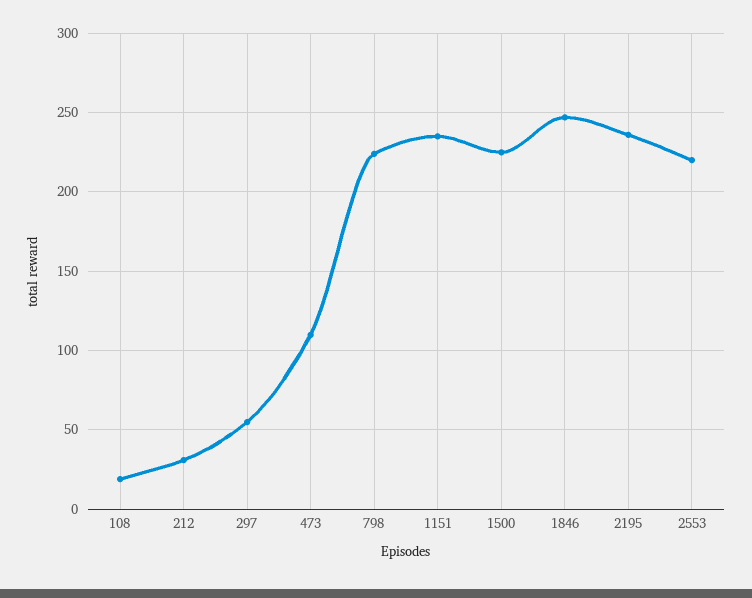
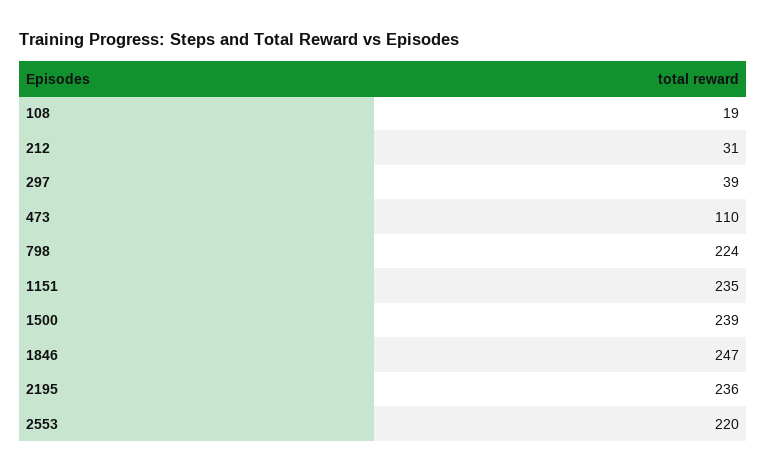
  {
    "108": 19,
    "212": 31,
-   "297": 55,
+   "297": 39,
    "473": 110,
    "798": 224,
    "1151": 235,
-   "1500": 225,
+   "1500": 239,
    "1846": 247,
    "2195": 236,
    "2553": 220
  }

